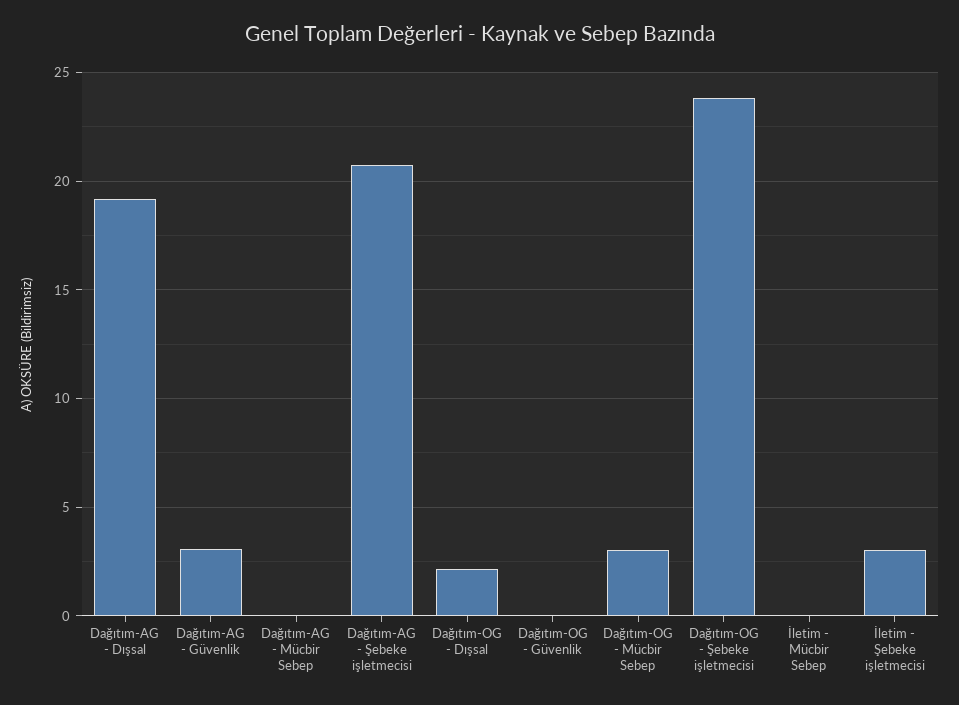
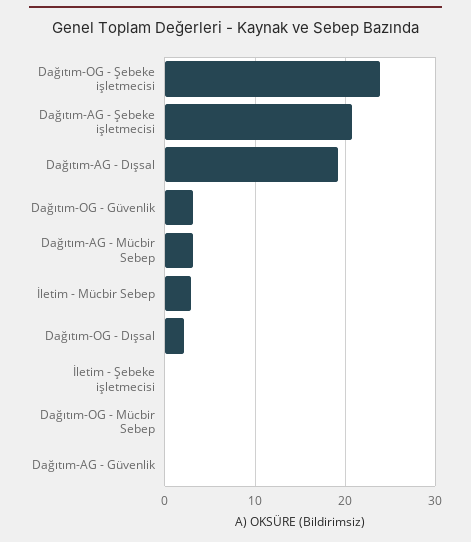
  {
    "Dağıtım-AG - Dışsal": 19,
-   "Dağıtım-AG - Güvenlik": 3,
+   "Dağıtım-AG - Güvenlik": 0,
-   "Dağıtım-AG - Mücbir Sebep": 0,
+   "Dağıtım-AG - Mücbir Sebep": 3,
    "Dağıtım-AG - Şebeke işletmecisi": 21,
    "Dağıtım-OG - Dışsal": 2,
-   "Dağıtım-OG - Güvenlik": 0,
+   "Dağıtım-OG - Güvenlik": 3,
-   "Dağıtım-OG - Mücbir Sebep": 3,
+   "Dağıtım-OG - Mücbir Sebep": 0,
    "Dağıtım-OG - Şebeke işletmecisi": 24,
-   "İletim - Mücbir Sebep": 0,
+   "İletim - Mücbir Sebep": 3,
-   "İletim - Şebeke işletmecisi": 3
+   "İletim - Şebeke işletmecisi": 0
  }

